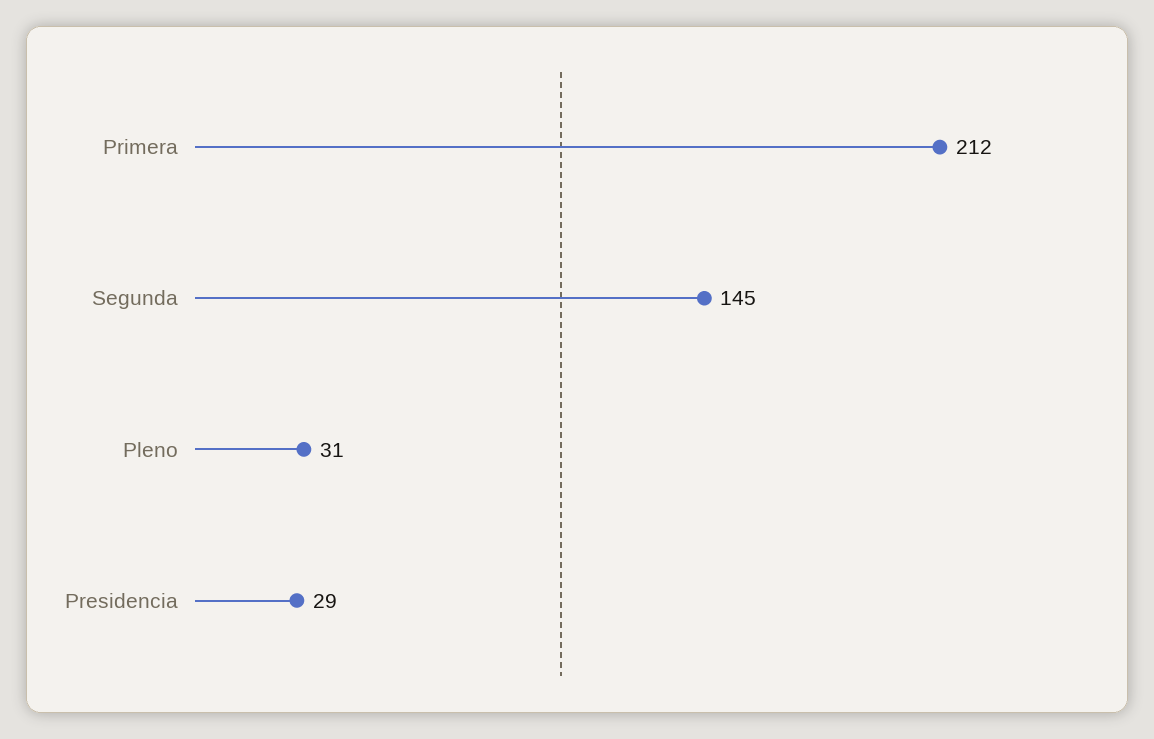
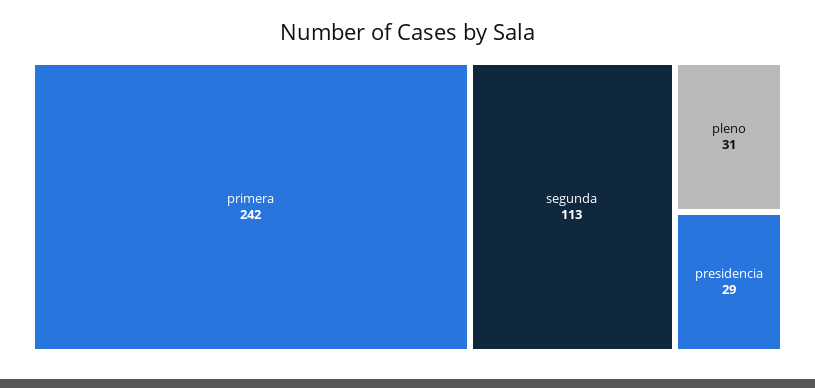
  {
-   "Primera": 212,
+   "Primera": 242,
-   "Segunda": 145,
+   "Segunda": 113,
    "Pleno": 31,
    "Presidencia": 29
  }

